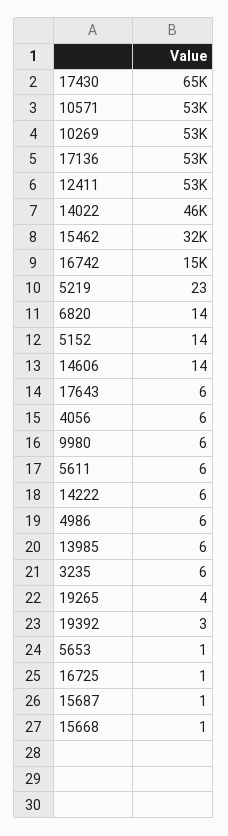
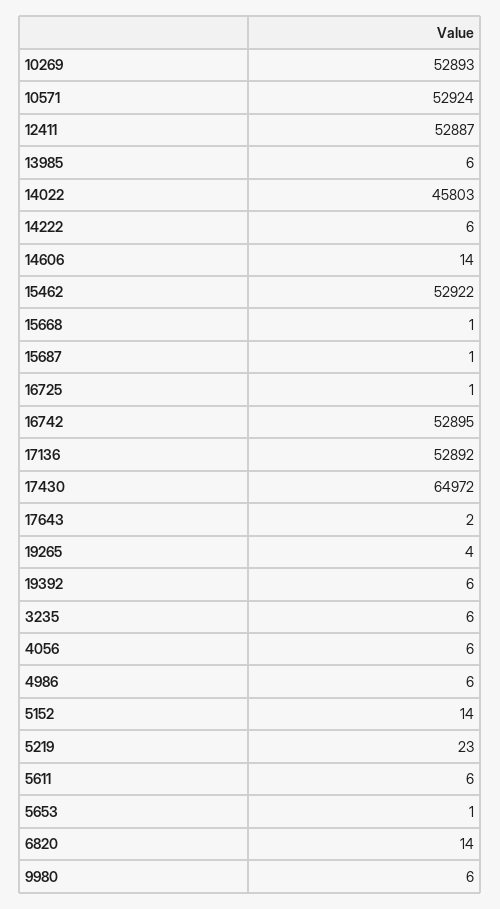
  {
    "17430": 64972,
    "10571": 52924,
    "10269": 52893,
    "17136": 52892,
    "12411": 52887,
    "14022": 45803,
-   "15462": 32000,
+   "15462": 52922,
-   "16742": 15000,
+   "16742": 52895,
    "5219": 23,
    "6820": 14,
    "5152": 14,
    "14606": 14,
-   "17643": 6,
+   "17643": 2,
    "4056": 6,
    "9980": 6,
    "5611": 6,
    "14222": 6,
    "4986": 6,
    "13985": 6,
    "3235": 6,
    "19265": 4,
-   "19392": 3,
+   "19392": 6,
    "5653": 1,
    "16725": 1,
    "15687": 1,
    "15668": 1
  }

